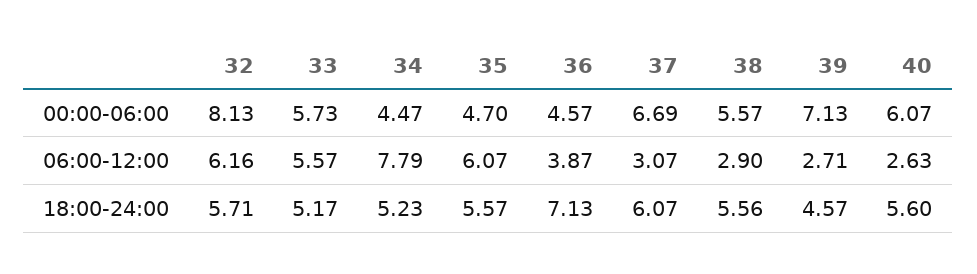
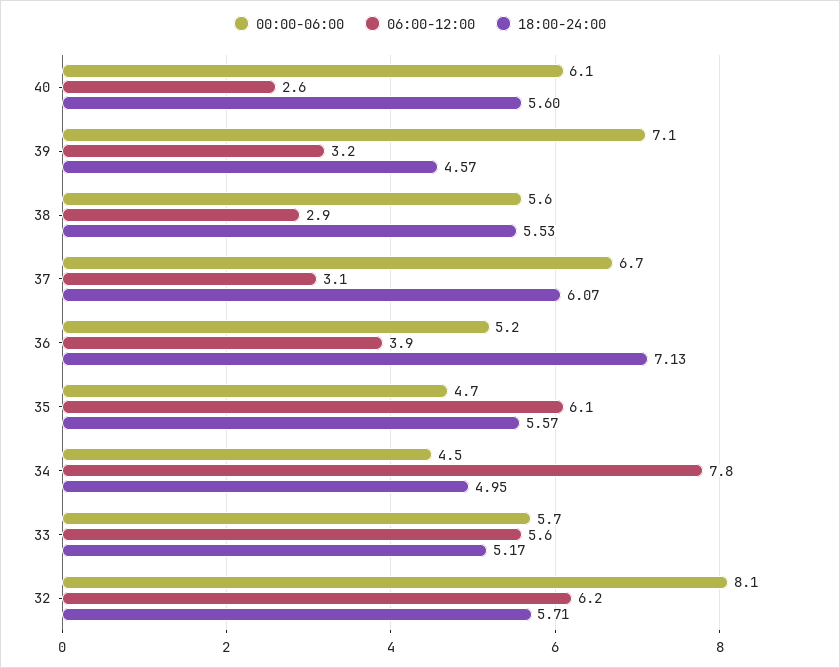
  {
    "00:00-06:00": {
      "32": 8.13,
      "33": 5.73,
      "34": 4.47,
      "35": 4.7,
-     "36": 4.57,
+     "36": 5.2,
      "37": 6.69,
      "38": 5.57,
      "39": 7.13,
      "40": 6.07
    },
    "06:00-12:00": {
      "32": 6.16,
      "33": 5.57,
      "34": 7.79,
      "35": 6.07,
      "36": 3.87,
      "37": 3.07,
      "38": 2.9,
-     "39": 2.71,
+     "39": 3.2,
      "40": 2.63
    },
    "18:00-24:00": {
      "32": 5.71,
      "33": 5.17,
-     "34": 5.23,
+     "34": 4.95,
      "35": 5.57,
      "36": 7.13,
      "37": 6.07,
-     "38": 5.56,
+     "38": 5.53,
      "39": 4.57,
      "40": 5.6
    }
  }

